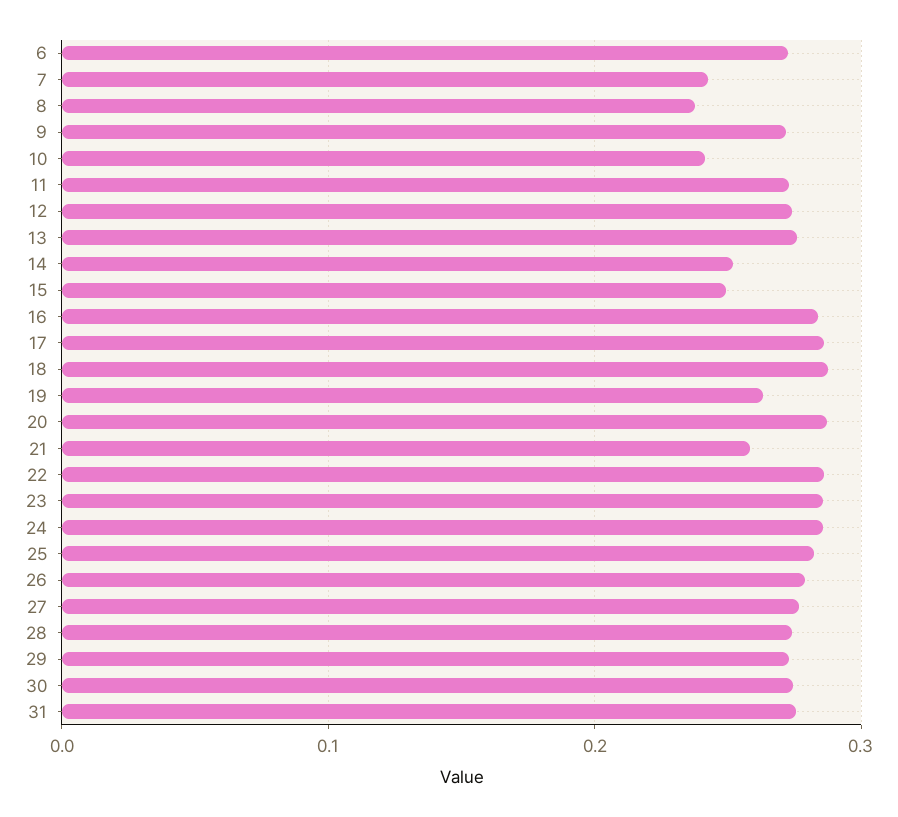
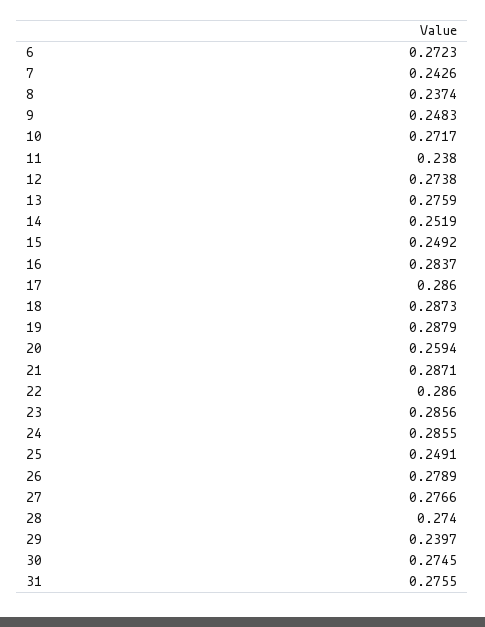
  {
    "6": 0.2723,
    "7": 0.2426,
    "8": 0.2374,
-   "9": 0.27,
+   "9": 0.2483,
-   "10": 0.24,
+   "10": 0.2717,
-   "11": 0.27,
+   "11": 0.238,
    "12": 0.2738,
    "13": 0.2759,
    "14": 0.2519,
    "15": 0.2492,
    "16": 0.2837,
    "17": 0.286,
    "18": 0.2873,
-   "19": 0.26,
+   "19": 0.2879,
-   "20": 0.29,
+   "20": 0.2594,
-   "21": 0.26,
+   "21": 0.2871,
    "22": 0.286,
    "23": 0.2856,
    "24": 0.2855,
-   "25": 0.28,
+   "25": 0.2491,
    "26": 0.2789,
    "27": 0.2766,
    "28": 0.274,
-   "29": 0.27,
+   "29": 0.2397,
    "30": 0.2745,
    "31": 0.2755
  }

